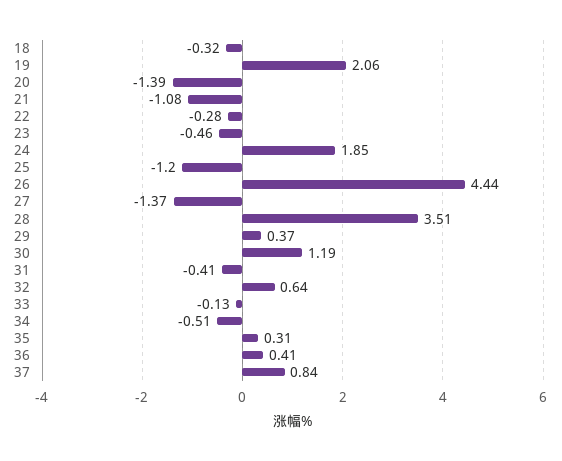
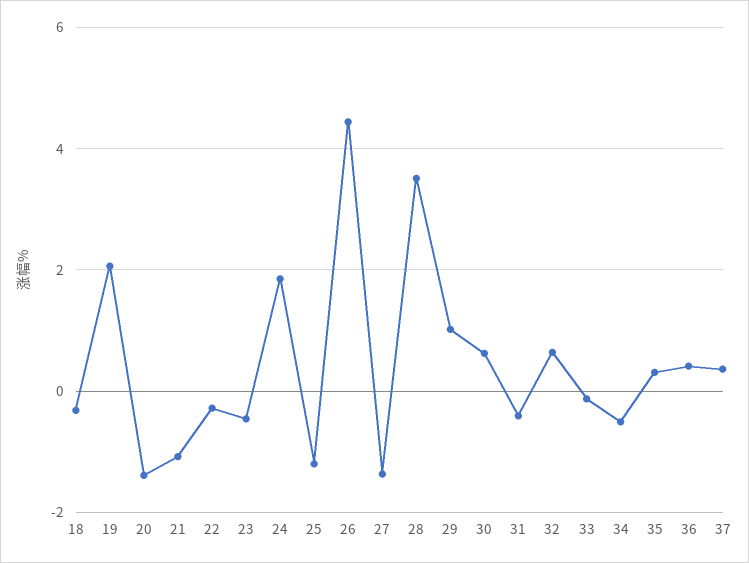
  {
    "18": -0.32,
    "19": 2.06,
    "20": -1.39,
    "21": -1.08,
    "22": -0.28,
    "23": -0.46,
    "24": 1.85,
    "25": -1.2,
    "26": 4.44,
    "27": -1.37,
    "28": 3.51,
-   "29": 0.37,
+   "29": 1,
-   "30": 1.19,
+   "30": 0.6,
    "31": -0.41,
    "32": 0.64,
    "33": -0.13,
    "34": -0.51,
    "35": 0.31,
    "36": 0.41,
-   "37": 0.84
+   "37": 0.4
  }

